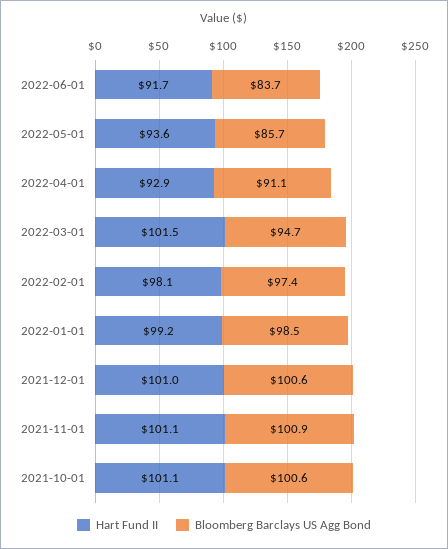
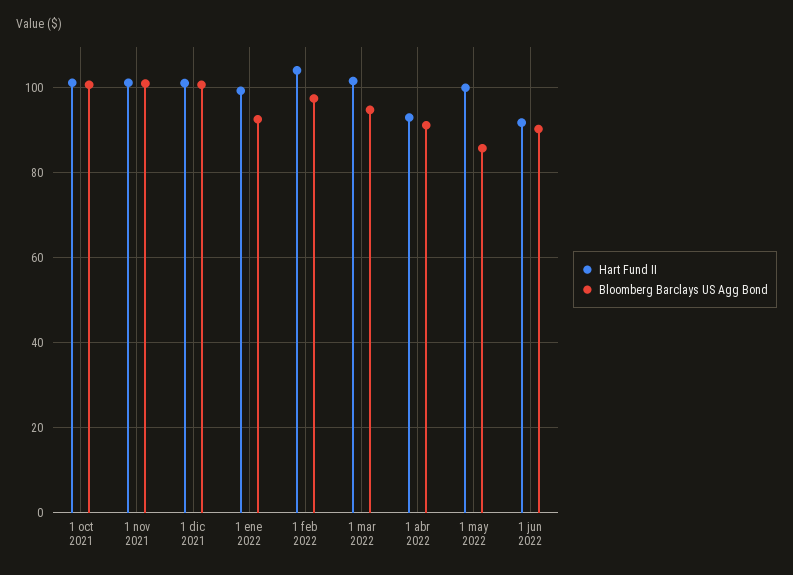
  {
    "Hart Fund II": {
      "2022-06-01": 91.7,
-     "2022-05-01": 93.6,
+     "2022-05-01": 100,
      "2022-04-01": 92.9,
      "2022-03-01": 101.5,
-     "2022-02-01": 98.1,
+     "2022-02-01": 104,
      "2022-01-01": 99.2,
      "2021-12-01": 101,
      "2021-11-01": 101.1,
      "2021-10-01": 101.1
    },
    "Bloomberg Barclays US Agg Bond": {
-     "2022-06-01": 83.7,
+     "2022-06-01": 90,
      "2022-05-01": 85.7,
      "2022-04-01": 91.1,
      "2022-03-01": 94.7,
      "2022-02-01": 97.4,
-     "2022-01-01": 98.5,
+     "2022-01-01": 92,
      "2021-12-01": 100.6,
      "2021-11-01": 100.9,
      "2021-10-01": 100.6
    }
  }

